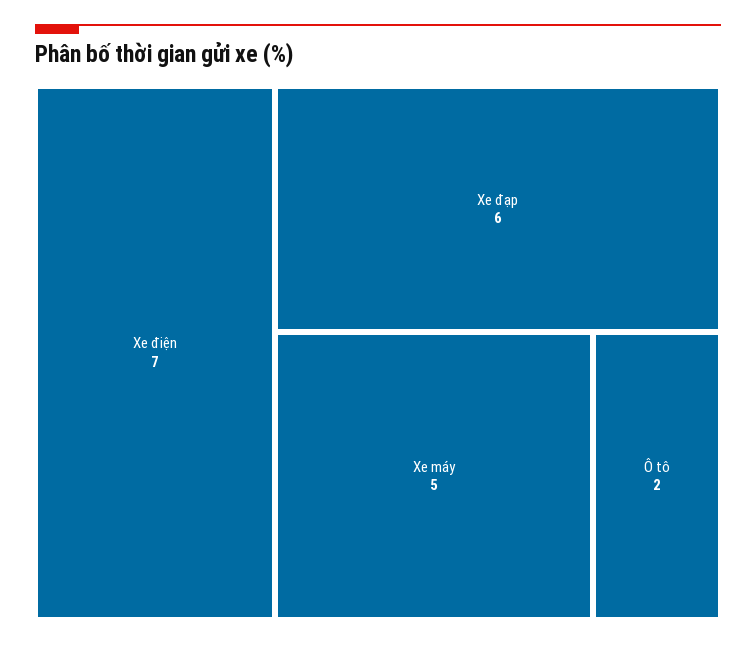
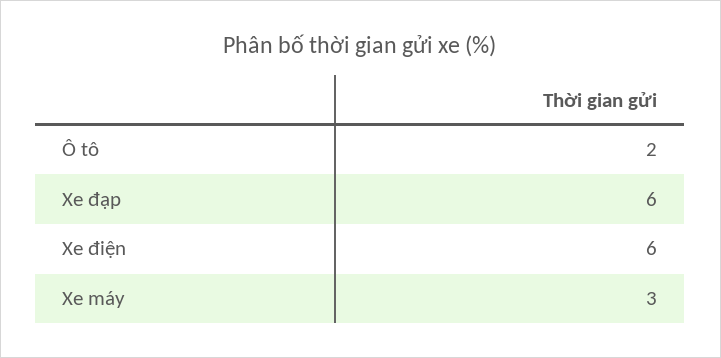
  {
-   "Xe điện": 7,
+   "Xe điện": 6,
    "Xe đạp": 6,
-   "Xe máy": 5,
+   "Xe máy": 3,
    "Ô tô": 2
  }

